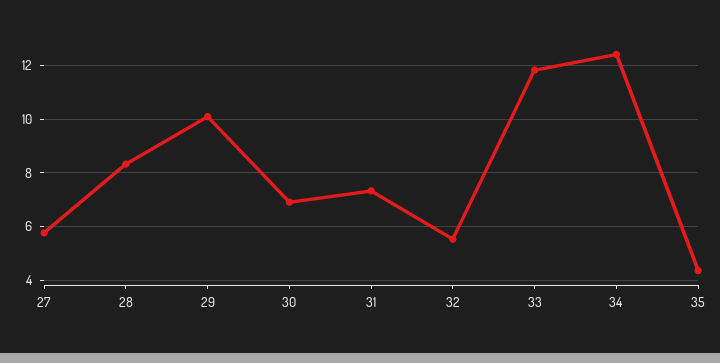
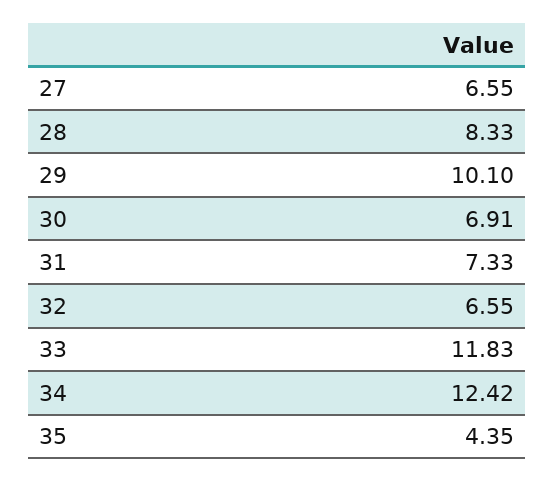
  {
-   "27": 5.75,
+   "27": 6.55,
    "28": 8.33,
    "29": 10.1,
    "30": 6.91,
    "31": 7.33,
-   "32": 5.5,
+   "32": 6.55,
    "33": 11.83,
    "34": 12.42,
    "35": 4.35
  }

